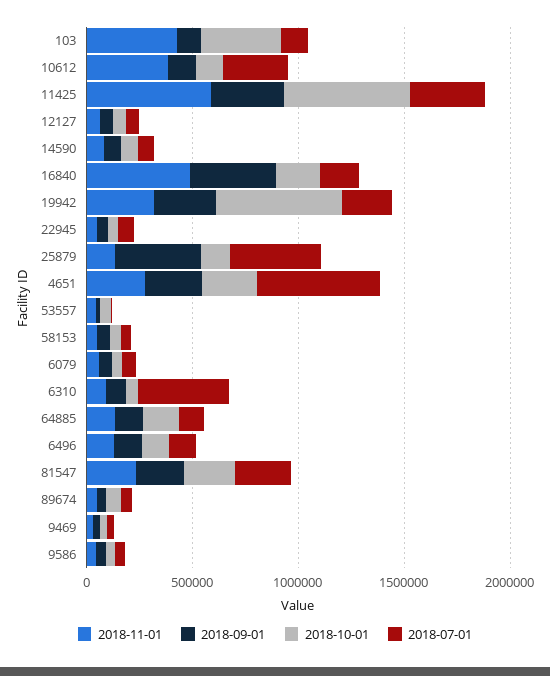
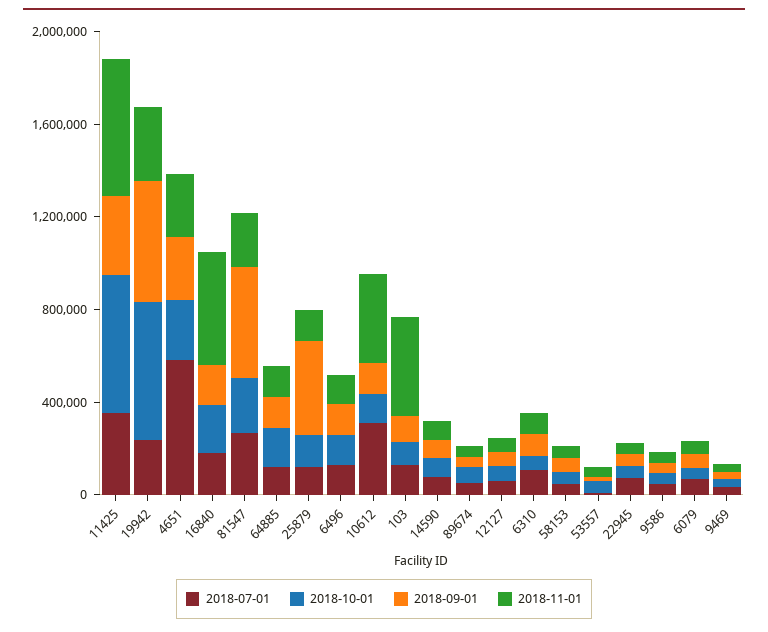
  {
    "2018-11-01": {
      "103": 400000,
      "10612": 400000,
      "11425": 600000,
      "12127": 100000,
      "14590": 100000,
      "16840": 500000,
      "19942": 300000,
      "22945": 100000,
      "25879": 100000,
      "4651": 300000,
      "53557": 0,
      "58153": 100000,
      "6079": 100000,
      "6310": 100000,
      "64885": 100000,
      "6496": 100000,
      "81547": 200000,
      "89674": 100000,
      "9469": 0,
      "9586": 0
    },
    "2018-09-01": {
      "103": 100000,
      "10612": 100000,
      "11425": 300000,
      "12127": 100000,
      "14590": 100000,
-     "16840": 400000,
+     "16840": 200000,
-     "19942": 300000,
+     "19942": 500000,
      "22945": 0,
      "25879": 400000,
      "4651": 300000,
      "53557": 0,
      "58153": 100000,
      "6079": 100000,
      "6310": 100000,
      "64885": 100000,
      "6496": 100000,
-     "81547": 200000,
+     "81547": 500000,
      "89674": 0,
      "9469": 0,
      "9586": 0
    },
    "2018-10-01": {
-     "103": 400000,
+     "103": 100000,
      "10612": 100000,
      "11425": 600000,
      "12127": 100000,
      "14590": 100000,
      "16840": 200000,
      "19942": 600000,
      "22945": 100000,
      "25879": 100000,
      "4651": 300000,
      "53557": 100000,
      "58153": 100000,
      "6079": 0,
      "6310": 100000,
      "64885": 200000,
      "6496": 100000,
      "81547": 200000,
      "89674": 100000,
      "9469": 0,
      "9586": 0
    },
    "2018-07-01": {
      "103": 100000,
      "10612": 300000,
      "11425": 400000,
      "12127": 100000,
      "14590": 100000,
      "16840": 200000,
      "19942": 200000,
      "22945": 100000,
-     "25879": 400000,
+     "25879": 100000,
      "4651": 600000,
      "53557": 0,
      "58153": 0,
      "6079": 100000,
-     "6310": 400000,
+     "6310": 100000,
      "64885": 100000,
      "6496": 100000,
      "81547": 300000,
      "89674": 100000,
      "9469": 0,
      "9586": 0
    }
  }

